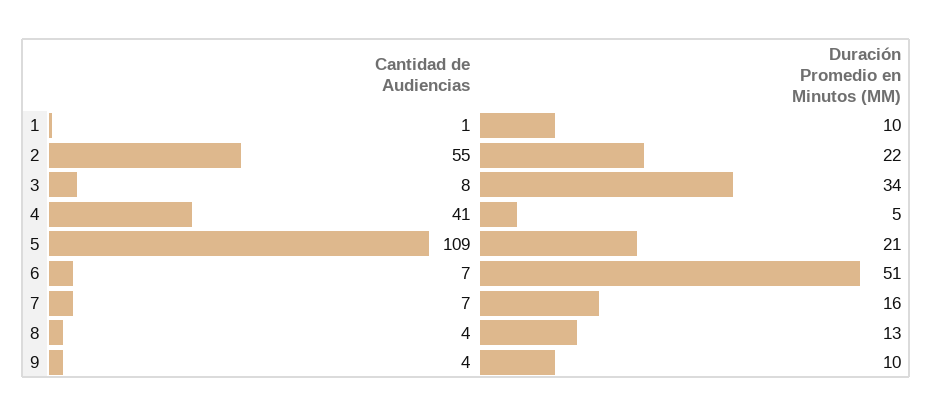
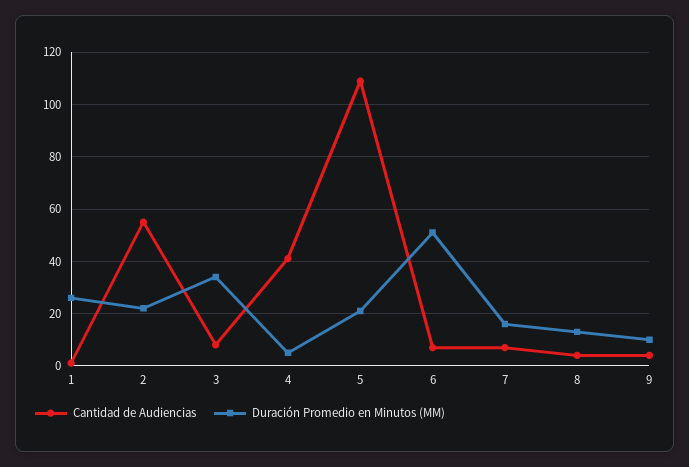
  {
    "Cantidad de Audiencias": {
      "1": 1,
      "2": 55,
      "3": 8,
      "4": 41,
      "5": 109,
      "6": 7,
      "7": 7,
      "8": 4,
      "9": 4
    },
    "Duración Promedio en Minutos (MM)": {
-     "1": 10,
+     "1": 25,
      "2": 22,
      "3": 34,
      "4": 5,
      "5": 21,
      "6": 51,
      "7": 16,
      "8": 13,
      "9": 10
    }
  }

